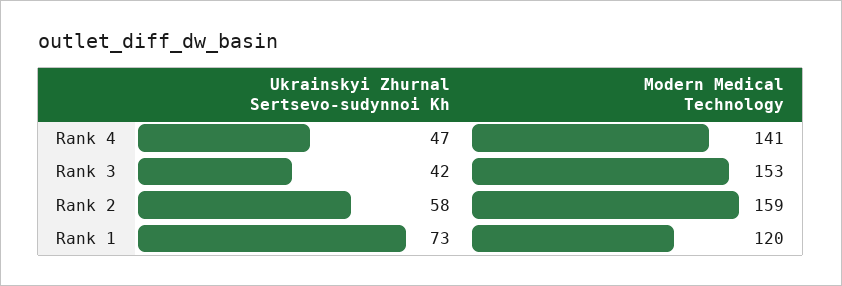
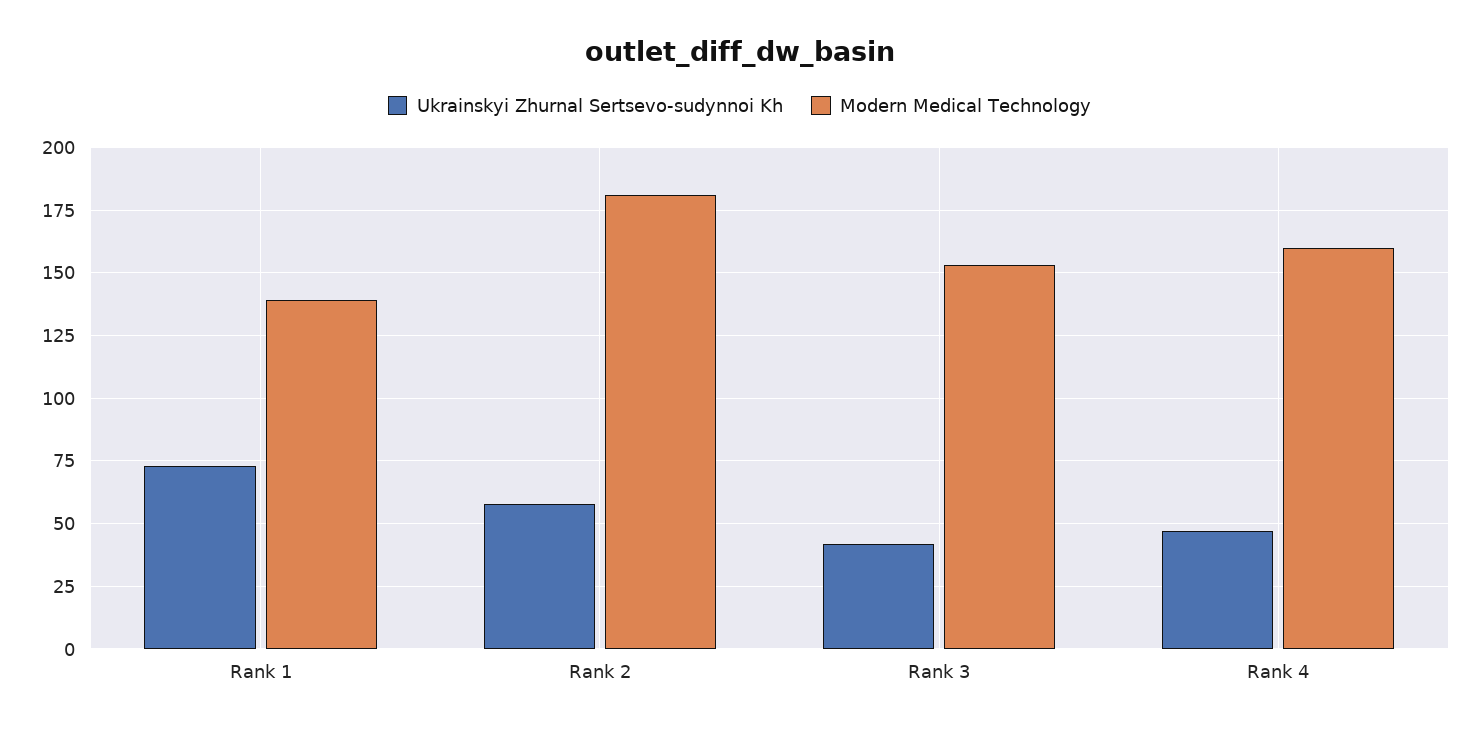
  {
    "Ukrainskyi Zhurnal Sertsevo-sudynnoi Kh": {
      "Rank 4": 47,
      "Rank 3": 42,
      "Rank 2": 58,
      "Rank 1": 73
    },
    "Modern Medical Technology": {
-     "Rank 4": 141,
+     "Rank 4": 160,
      "Rank 3": 153,
-     "Rank 2": 159,
+     "Rank 2": 180,
-     "Rank 1": 120
+     "Rank 1": 140
    }
  }

